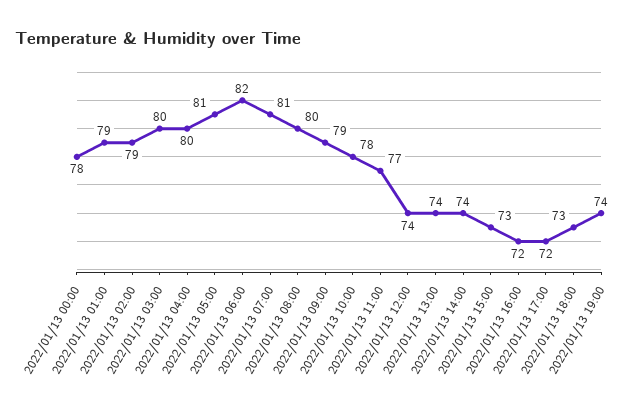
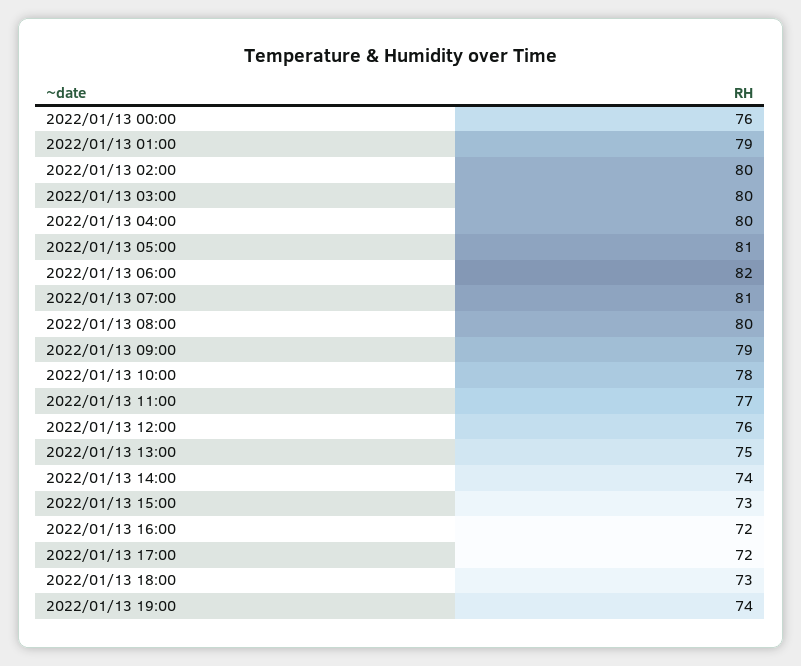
  {
-   "2022/01/13 00:00": 78,
+   "2022/01/13 00:00": 76,
    "2022/01/13 01:00": 79,
-   "2022/01/13 02:00": 79,
+   "2022/01/13 02:00": 80,
    "2022/01/13 03:00": 80,
    "2022/01/13 04:00": 80,
    "2022/01/13 05:00": 81,
    "2022/01/13 06:00": 82,
    "2022/01/13 07:00": 81,
    "2022/01/13 08:00": 80,
    "2022/01/13 09:00": 79,
    "2022/01/13 10:00": 78,
    "2022/01/13 11:00": 77,
-   "2022/01/13 12:00": 74,
+   "2022/01/13 12:00": 76,
-   "2022/01/13 13:00": 74,
+   "2022/01/13 13:00": 75,
    "2022/01/13 14:00": 74,
    "2022/01/13 15:00": 73,
    "2022/01/13 16:00": 72,
    "2022/01/13 17:00": 72,
    "2022/01/13 18:00": 73,
    "2022/01/13 19:00": 74
  }

